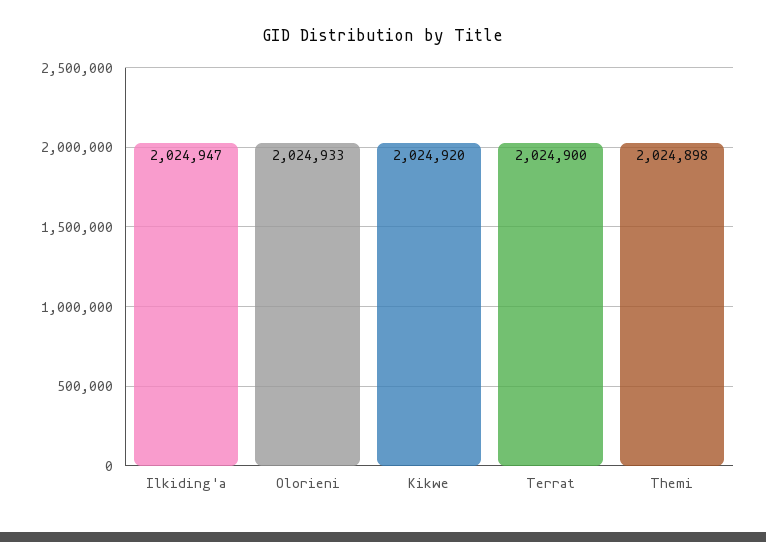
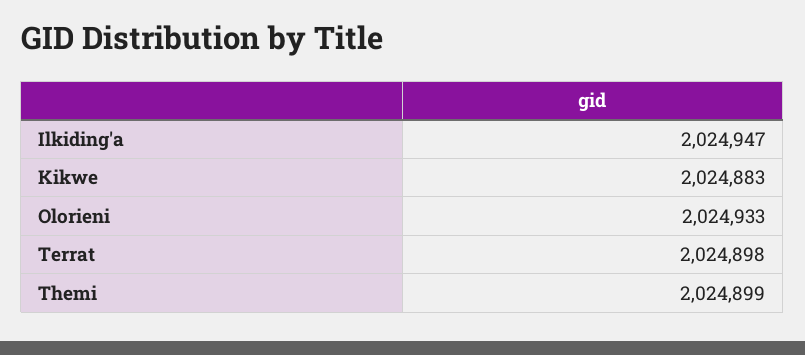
  {
    "Ilkiding'a": 2024947,
    "Olorieni": 2024933,
-   "Kikwe": 2024920,
+   "Kikwe": 2024883,
-   "Terrat": 2024900,
+   "Terrat": 2024898,
-   "Themi": 2024898
+   "Themi": 2024899
  }

